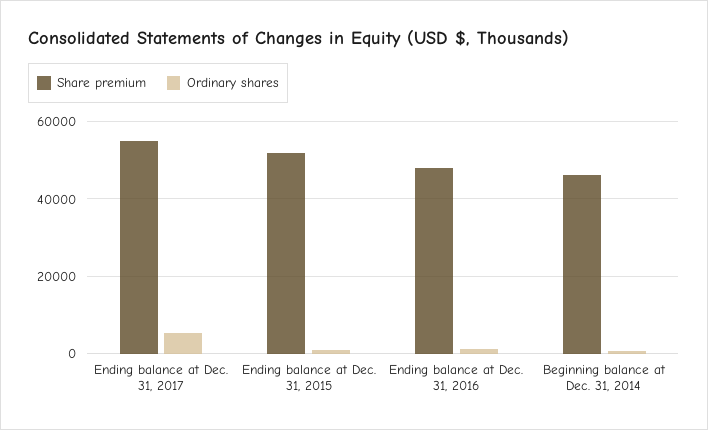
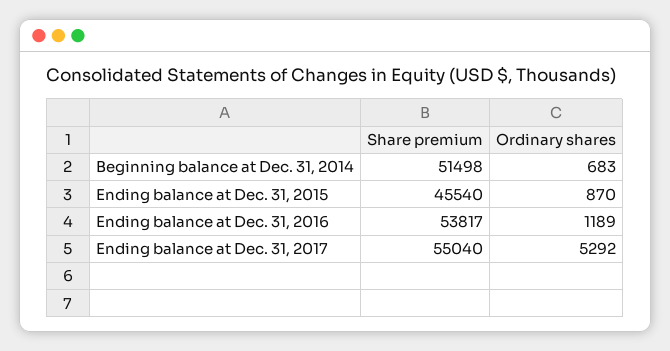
  {
    "Share premium": {
      "Ending balance at Dec. 31, 2017": 55040,
-     "Ending balance at Dec. 31, 2015": 52000,
+     "Ending balance at Dec. 31, 2015": 45540,
-     "Ending balance at Dec. 31, 2016": 48000,
+     "Ending balance at Dec. 31, 2016": 53817,
-     "Beginning balance at Dec. 31, 2014": 46000
+     "Beginning balance at Dec. 31, 2014": 51498
    },
    "Ordinary shares": {
      "Ending balance at Dec. 31, 2017": 5292,
      "Ending balance at Dec. 31, 2015": 870,
      "Ending balance at Dec. 31, 2016": 1189,
      "Beginning balance at Dec. 31, 2014": 683
    }
  }

